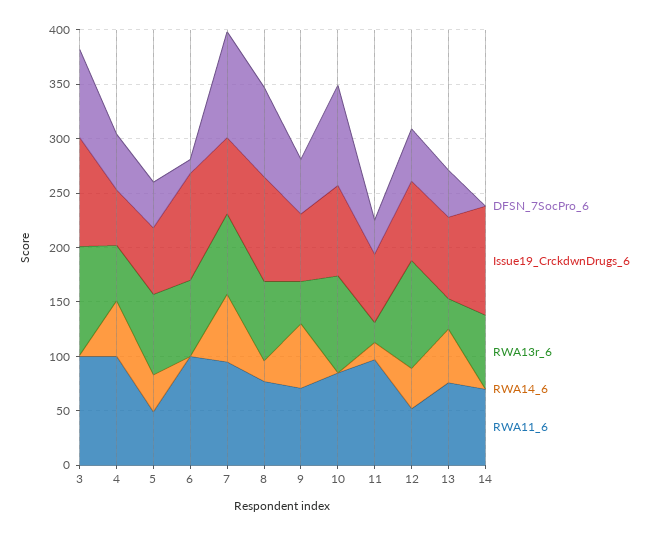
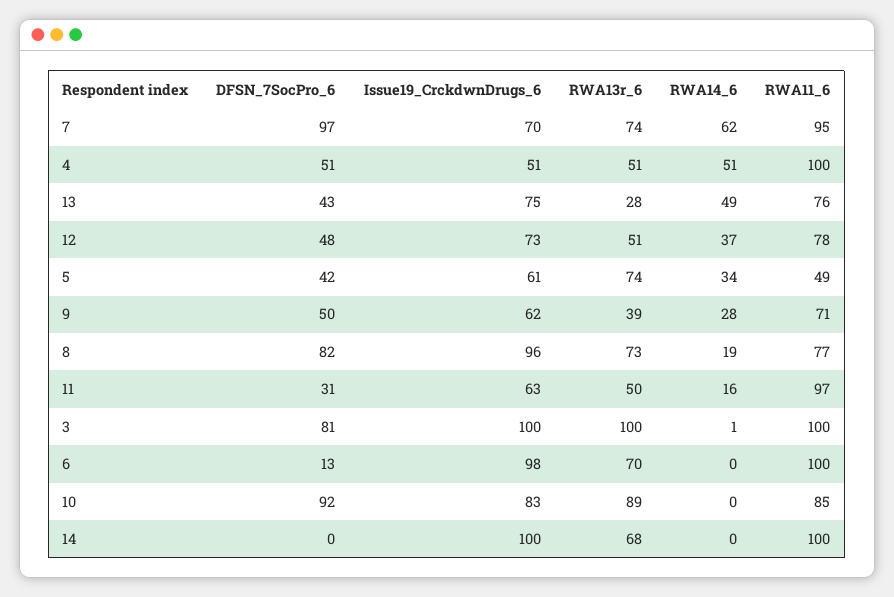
  {
    "DFSN_7SocPro_6": {
      "3": 81,
      "4": 51,
      "5": 42,
      "6": 13,
      "7": 97,
      "8": 82,
      "9": 50,
      "10": 92,
      "11": 31,
      "12": 48,
      "13": 43,
      "14": 0
    },
    "Issue19_CrckdwnDrugs_6": {
      "3": 100,
      "4": 51,
      "5": 61,
      "6": 98,
      "7": 70,
      "8": 96,
      "9": 62,
      "10": 83,
      "11": 63,
      "12": 73,
      "13": 75,
      "14": 100
    },
    "RWA13r_6": {
      "3": 100,
      "4": 51,
      "5": 74,
      "6": 70,
      "7": 74,
      "8": 73,
      "9": 39,
      "10": 89,
-     "11": 20,
+     "11": 50,
-     "12": 100,
+     "12": 51,
      "13": 28,
      "14": 68
    },
    "RWA14_6": {
      "3": 1,
      "4": 51,
      "5": 34,
      "6": 0,
      "7": 62,
      "8": 19,
-     "9": 60,
+     "9": 28,
      "10": 0,
      "11": 16,
      "12": 37,
      "13": 49,
      "14": 0
    },
    "RWA11_6": {
      "3": 100,
      "4": 100,
      "5": 49,
      "6": 100,
      "7": 95,
      "8": 77,
      "9": 71,
      "10": 85,
      "11": 97,
-     "12": 50,
+     "12": 78,
      "13": 76,
-     "14": 70
+     "14": 100
    }
  }

